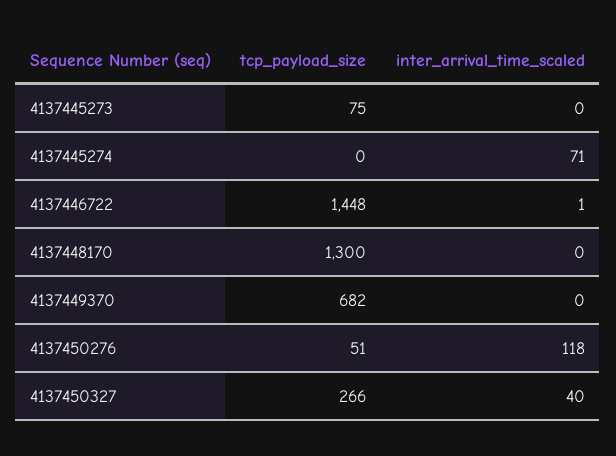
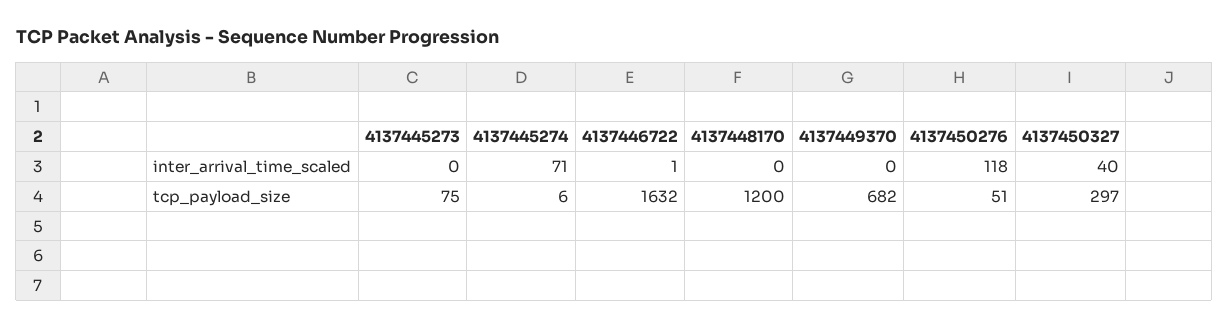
  {
    "tcp_payload_size": {
      "4137445273": 75,
-     "4137445274": 0,
+     "4137445274": 6,
-     "4137446722": 1448,
+     "4137446722": 1632,
-     "4137448170": 1300,
+     "4137448170": 1200,
      "4137449370": 682,
      "4137450276": 51,
-     "4137450327": 266
+     "4137450327": 297
    },
    "inter_arrival_time_scaled": {
      "4137445273": 0,
      "4137445274": 71,
      "4137446722": 1,
      "4137448170": 0,
      "4137449370": 0,
      "4137450276": 118,
      "4137450327": 40
    }
  }

